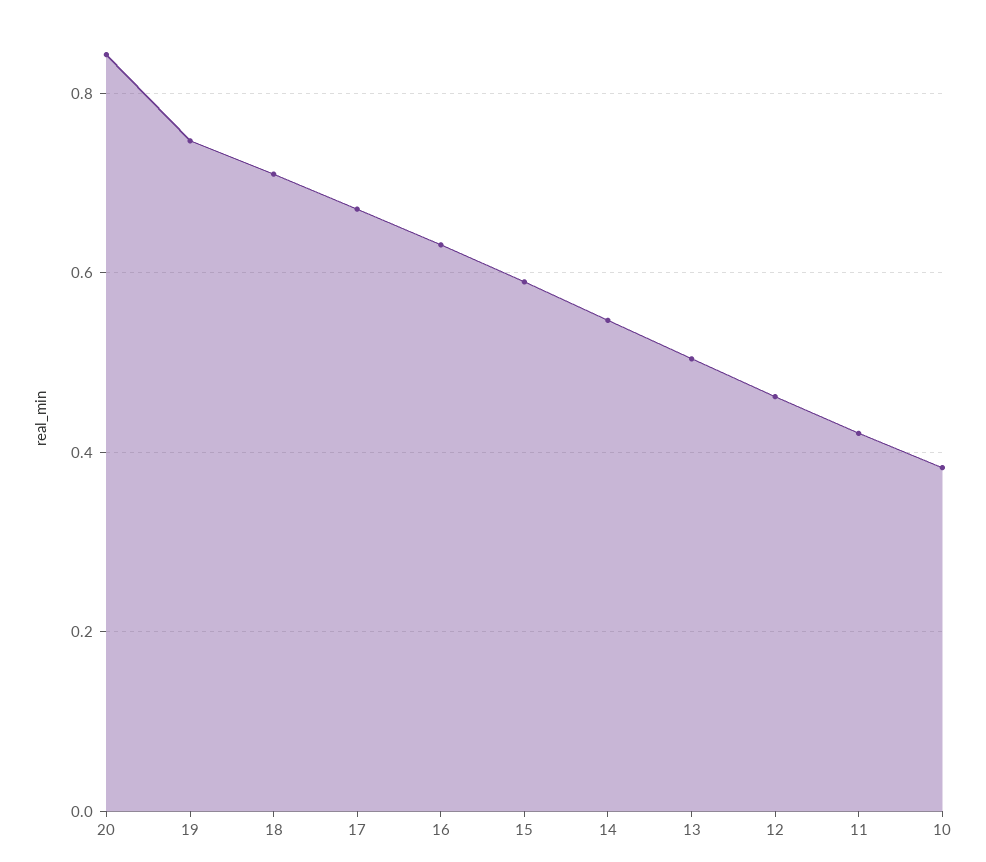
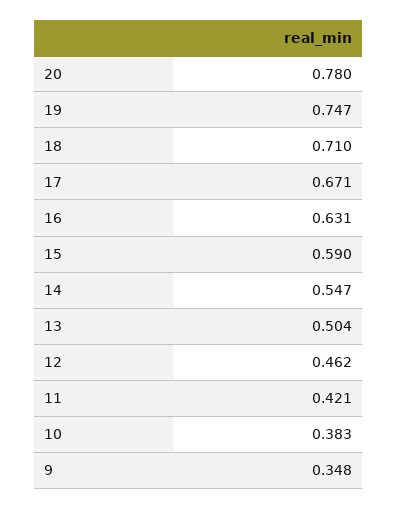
  {
-   "20": 0.84,
+   "20": 0.78,
    "19": 0.747,
    "18": 0.71,
    "17": 0.671,
    "16": 0.631,
    "15": 0.59,
    "14": 0.547,
    "13": 0.504,
    "12": 0.462,
    "11": 0.421,
-   "10": 0.383
+   "10": 0.383,
+   "9": 0.348
  }

